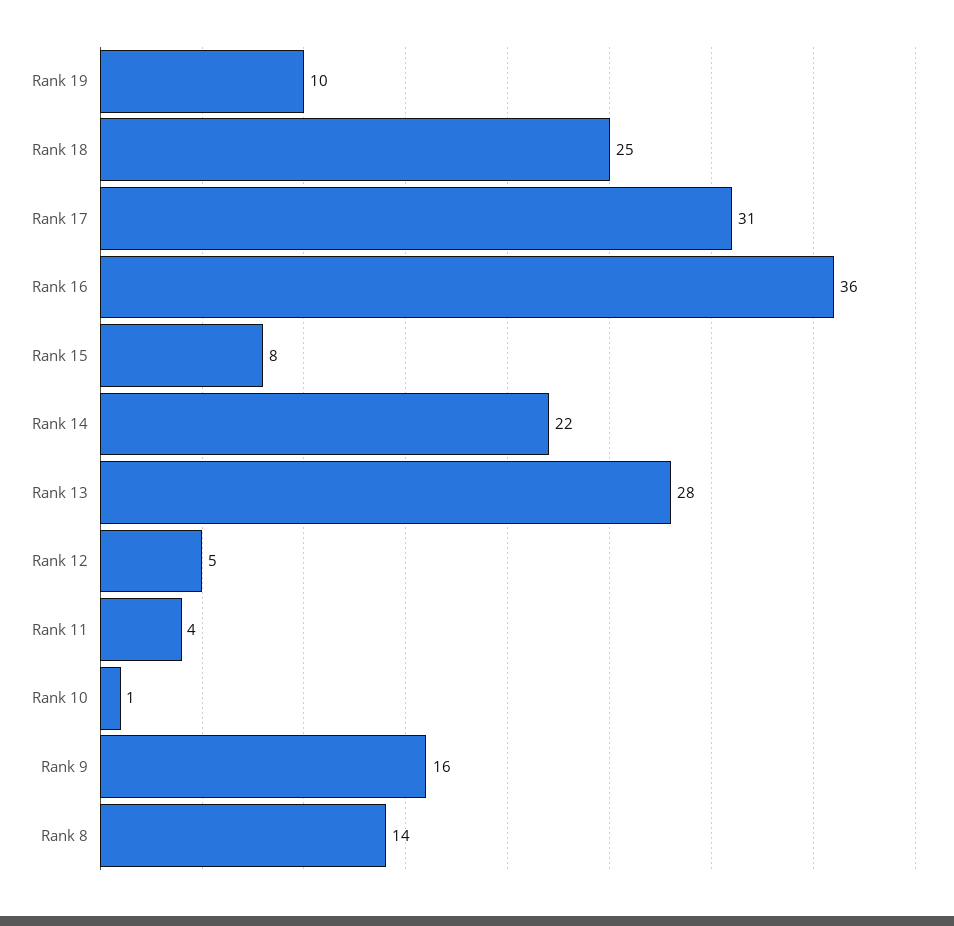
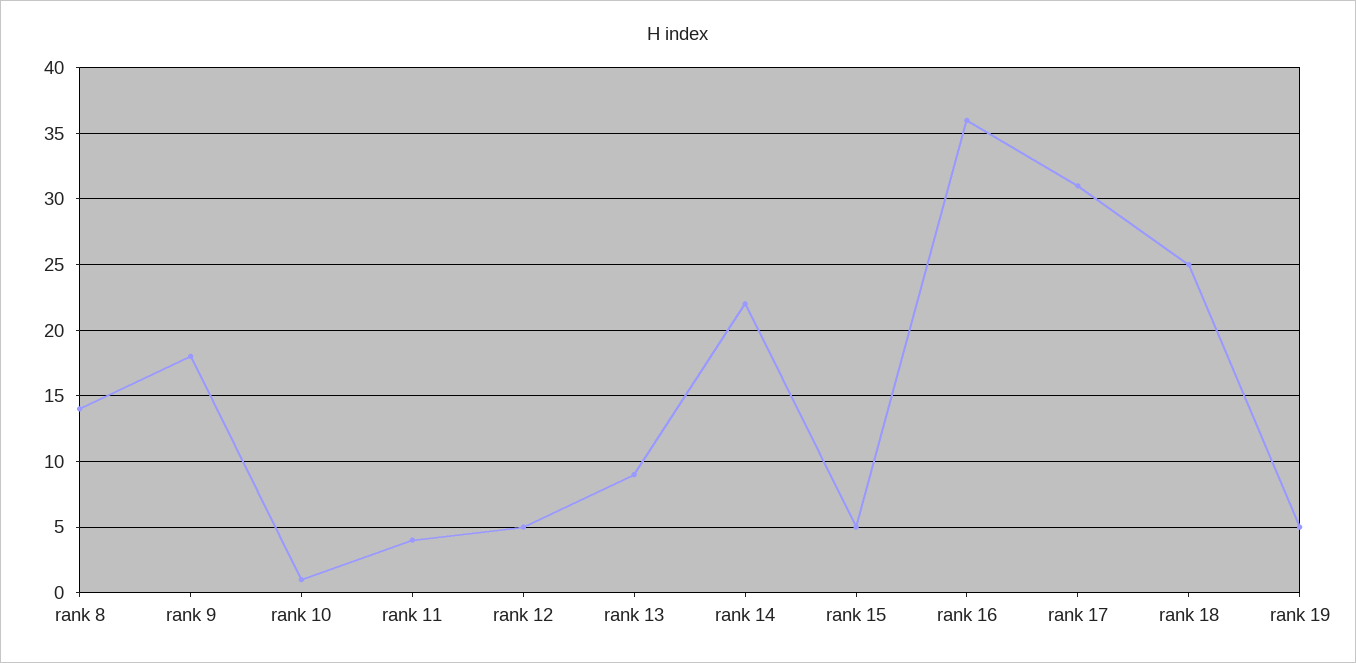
  {
-   "Rank 19": 10,
+   "Rank 19": 5,
    "Rank 18": 25,
    "Rank 17": 31,
    "Rank 16": 36,
-   "Rank 15": 8,
+   "Rank 15": 5,
    "Rank 14": 22,
-   "Rank 13": 28,
+   "Rank 13": 9,
    "Rank 12": 5,
    "Rank 11": 4,
    "Rank 10": 1,
-   "Rank 9": 16,
+   "Rank 9": 18,
    "Rank 8": 14
  }

